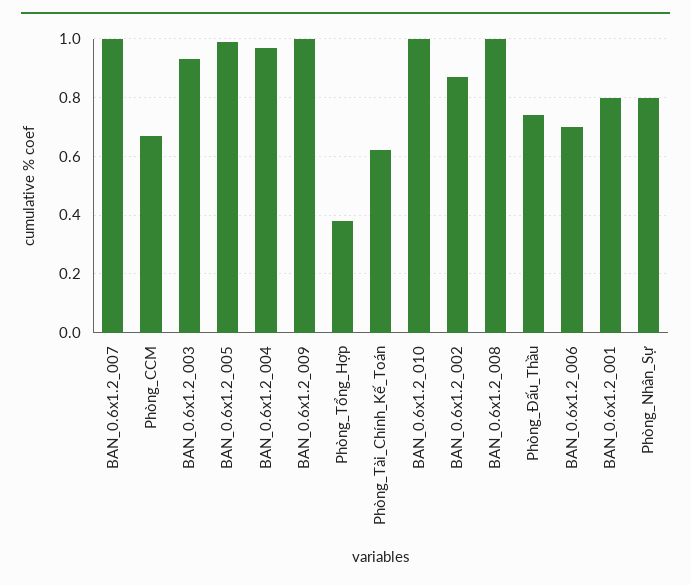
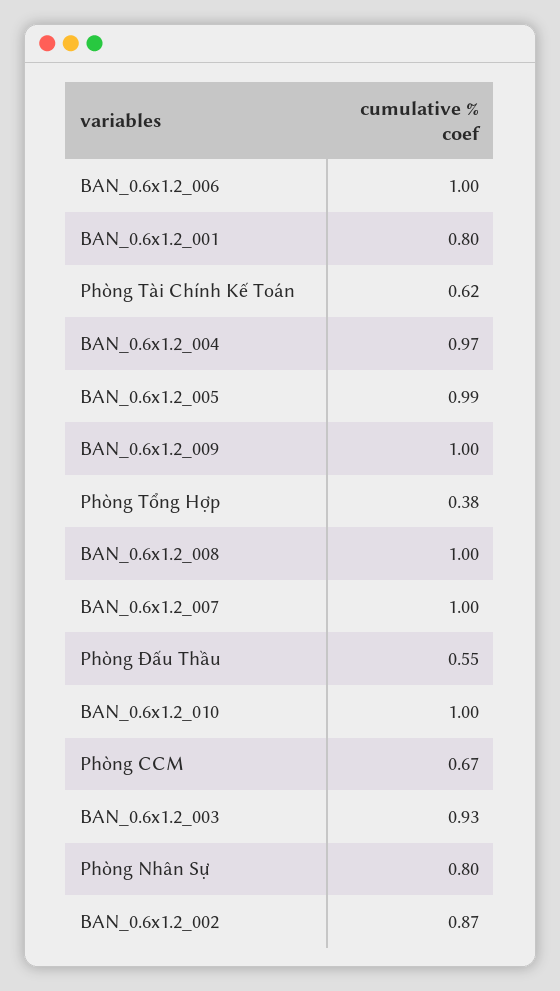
  {
    "BAN_0.6x1.2_007": 1,
    "Phòng_CCM": 0.67,
    "BAN_0.6x1.2_003": 0.93,
    "BAN_0.6x1.2_005": 0.99,
    "BAN_0.6x1.2_004": 0.97,
    "BAN_0.6x1.2_009": 1,
    "Phòng_Tổng_Hợp": 0.38,
    "Phòng_Tài_Chính_Kế_Toán": 0.62,
    "BAN_0.6x1.2_010": 1,
    "BAN_0.6x1.2_002": 0.87,
    "BAN_0.6x1.2_008": 1,
-   "Phòng_Đấu_Thầu": 0.75,
+   "Phòng_Đấu_Thầu": 0.55,
-   "BAN_0.6x1.2_006": 0.7,
+   "BAN_0.6x1.2_006": 1,
    "BAN_0.6x1.2_001": 0.8,
    "Phòng_Nhân_Sự": 0.8
  }

